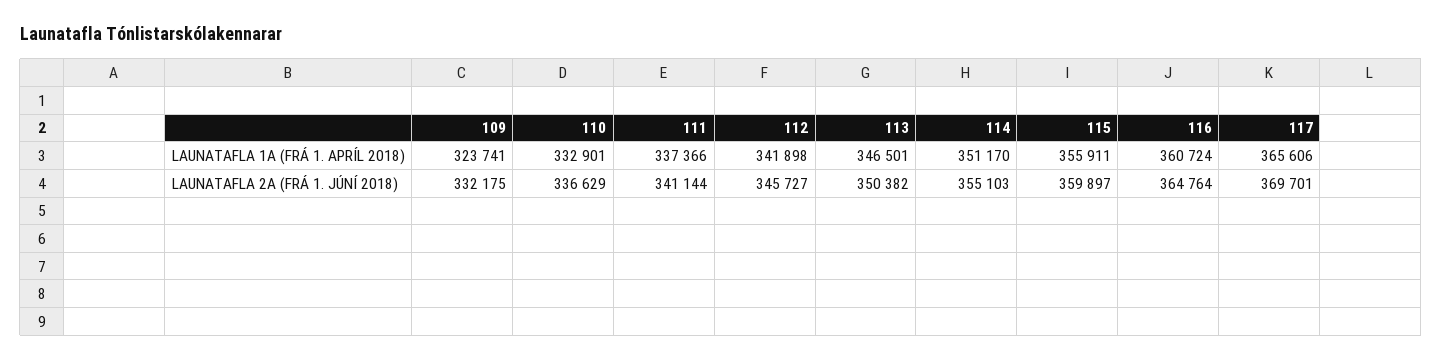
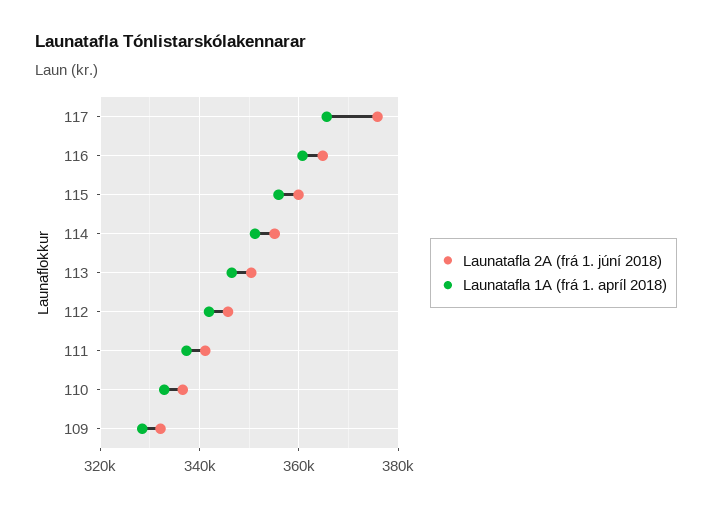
  {
    "LAUNATAFLA 1A (FRÁ 1. APRÍL 2018)": {
-     "109": 323741,
+     "109": 328000,
      "110": 332901,
      "111": 337366,
      "112": 341898,
      "113": 346501,
      "114": 351170,
      "115": 355911,
      "116": 360724,
      "117": 365606
    },
    "LAUNATAFLA 2A (FRÁ 1. JÚNÍ 2018)": {
      "109": 332175,
      "110": 336629,
      "111": 341144,
      "112": 345727,
      "113": 350382,
      "114": 355103,
      "115": 359897,
      "116": 364764,
-     "117": 369701
+     "117": 376000
    }
  }

